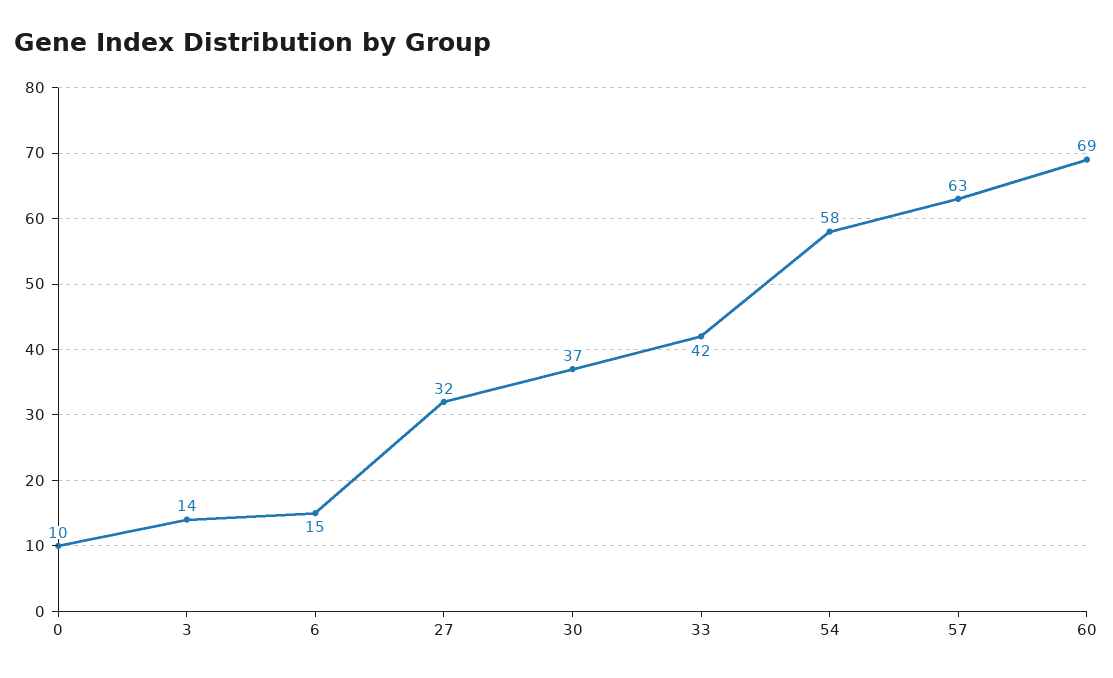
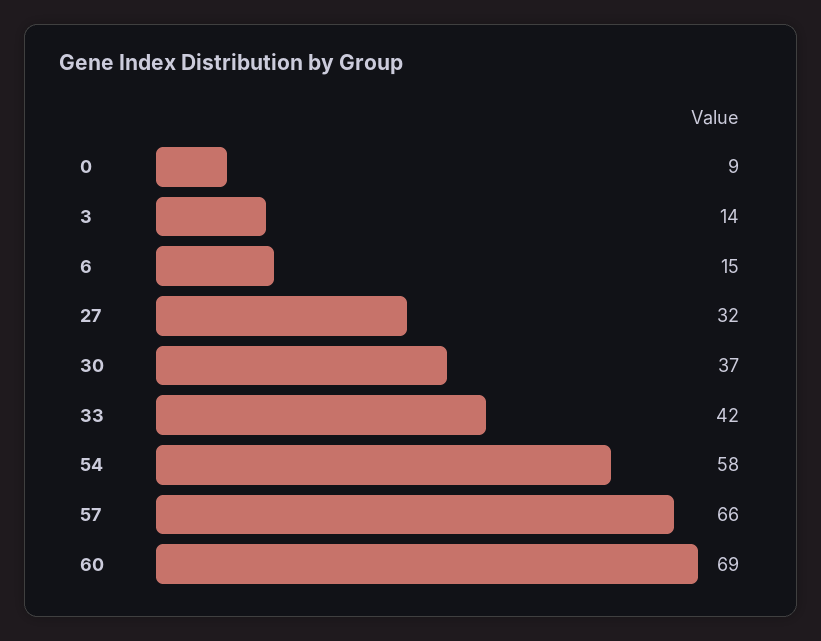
  {
-   "0": 10,
+   "0": 9,
    "3": 14,
    "6": 15,
    "27": 32,
    "30": 37,
    "33": 42,
    "54": 58,
-   "57": 63,
+   "57": 66,
    "60": 69
  }

